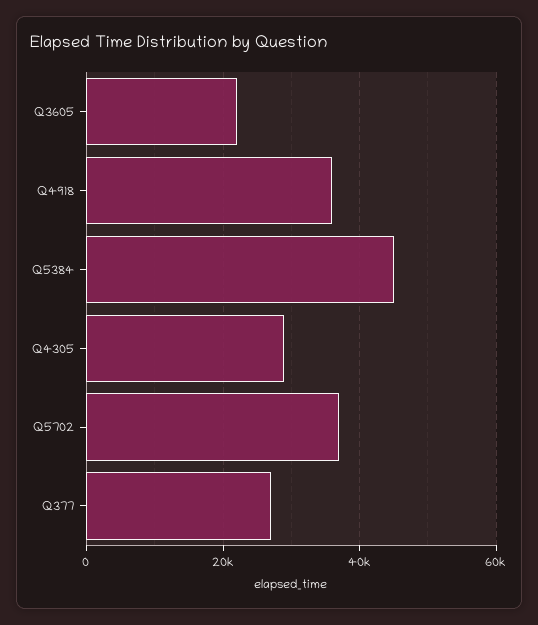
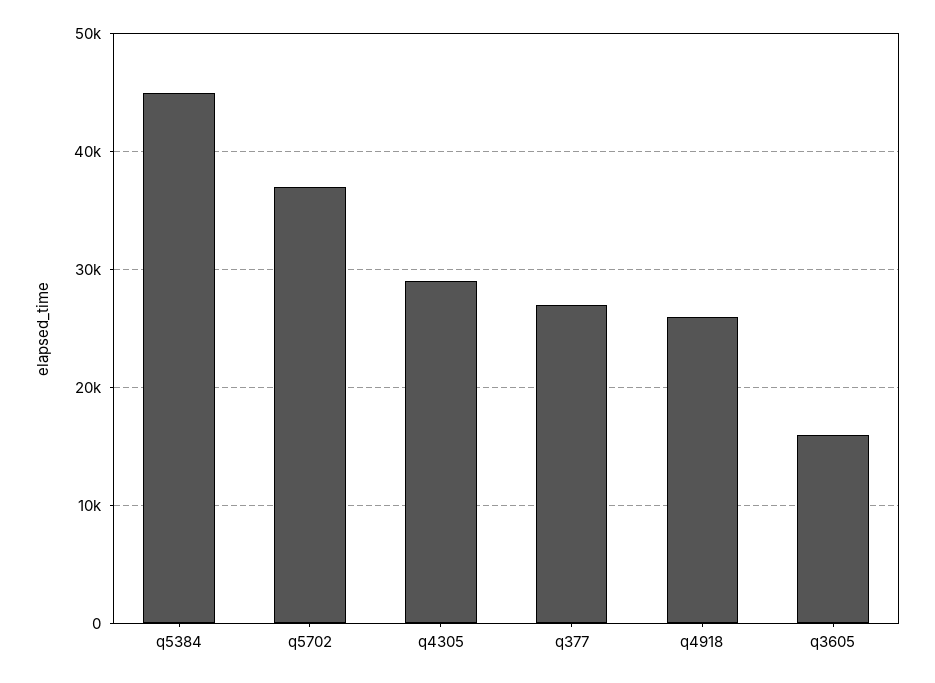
  {
-   "Q3605": 22000,
+   "Q3605": 16000,
-   "Q4918": 36000,
+   "Q4918": 26000,
    "Q5384": 45000,
    "Q4305": 29000,
    "Q5702": 37000,
    "Q377": 27000
  }

